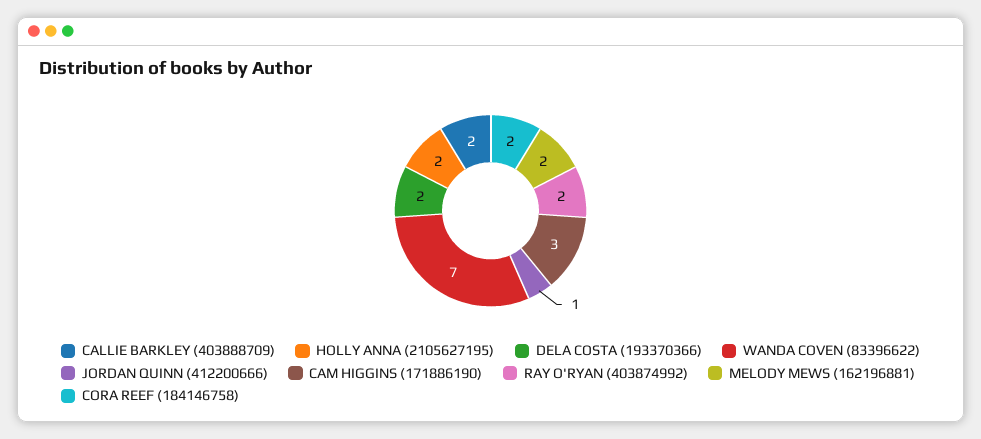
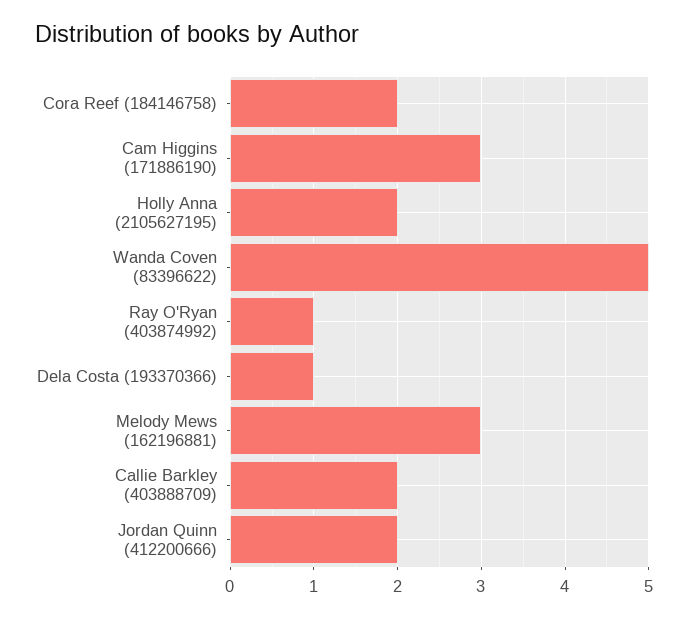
  {
    "CALLIE BARKLEY (403888709)": 2,
    "HOLLY ANNA (2105627195)": 2,
-   "DELA COSTA (193370366)": 2,
+   "DELA COSTA (193370366)": 1,
-   "WANDA COVEN (83396622)": 7,
+   "WANDA COVEN (83396622)": 5,
-   "JORDAN QUINN (412200666)": 1,
+   "JORDAN QUINN (412200666)": 2,
    "CAM HIGGINS (171886190)": 3,
-   "RAY O'RYAN (403874992)": 2,
+   "RAY O'RYAN (403874992)": 1,
-   "MELODY MEWS (162196881)": 2,
+   "MELODY MEWS (162196881)": 3,
    "CORA REEF (184146758)": 2
  }

